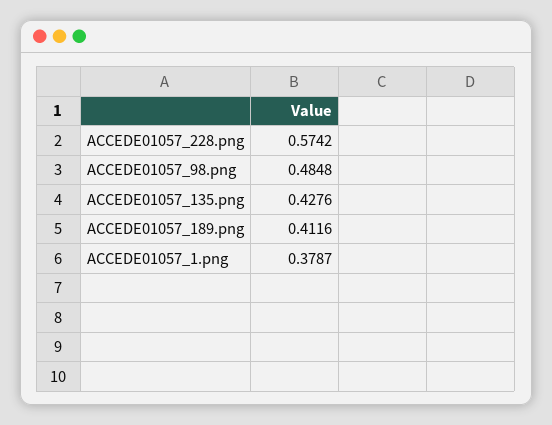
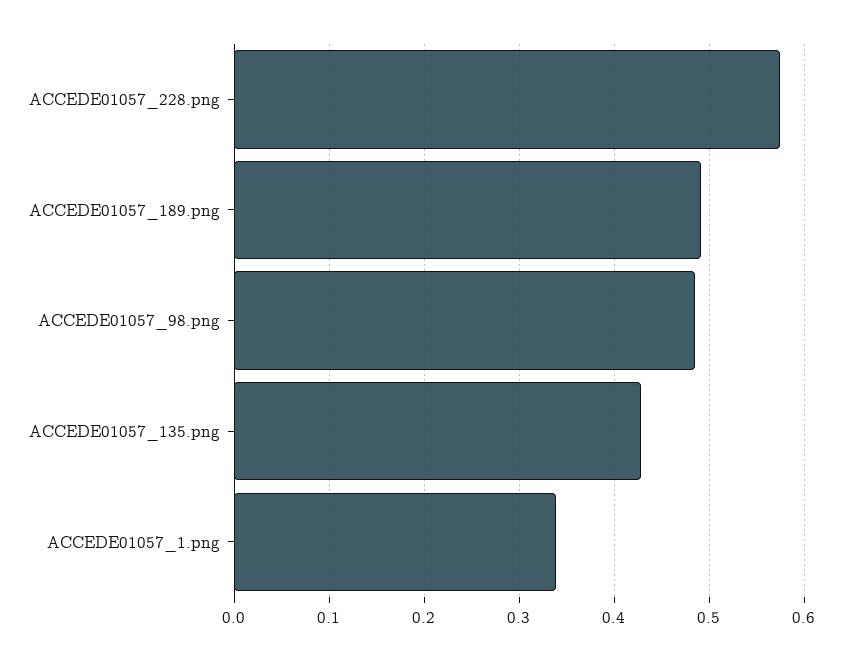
  {
    "ACCEDE01057_228.png": 0.5742,
    "ACCEDE01057_98.png": 0.4848,
    "ACCEDE01057_135.png": 0.4276,
-   "ACCEDE01057_189.png": 0.4116,
+   "ACCEDE01057_189.png": 0.49,
-   "ACCEDE01057_1.png": 0.3787
+   "ACCEDE01057_1.png": 0.34
  }

